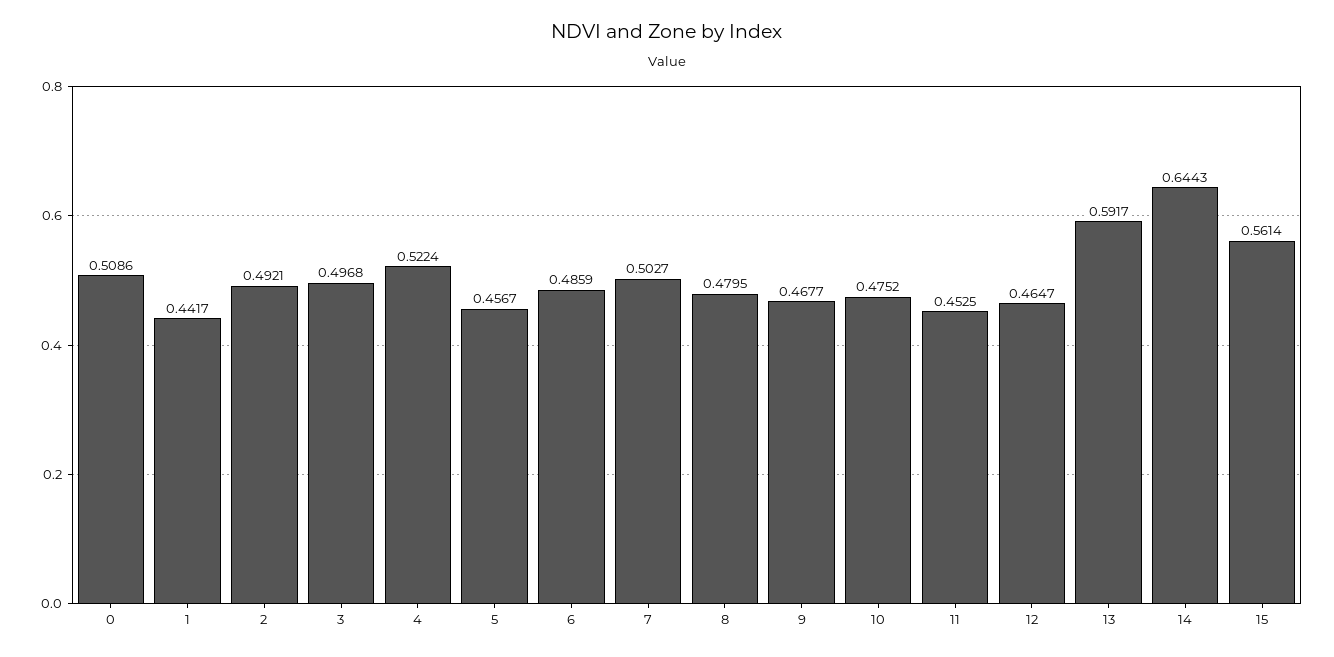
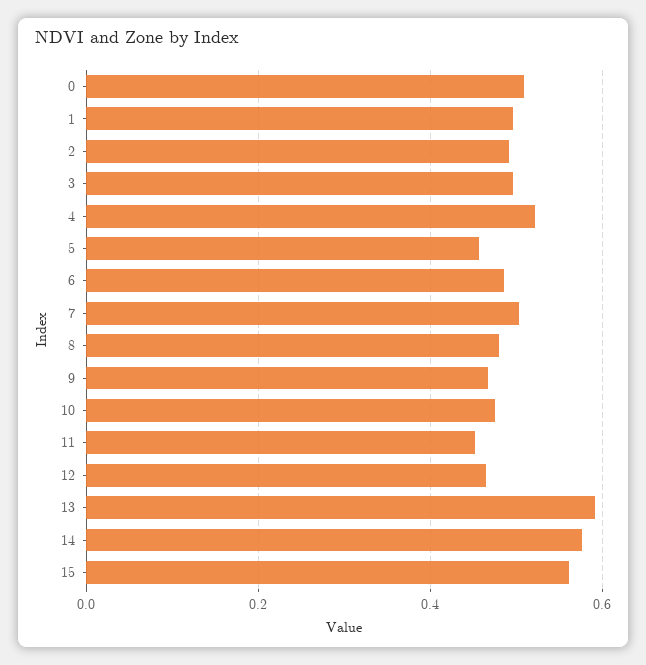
  {
    "0": 0.5086,
-   "1": 0.4417,
+   "1": 0.5,
    "2": 0.4921,
    "3": 0.4968,
    "4": 0.5224,
    "5": 0.4567,
    "6": 0.4859,
    "7": 0.5027,
    "8": 0.4795,
    "9": 0.4677,
    "10": 0.4752,
    "11": 0.4525,
    "12": 0.4647,
    "13": 0.5917,
-   "14": 0.6443,
+   "14": 0.58,
    "15": 0.5614
  }

